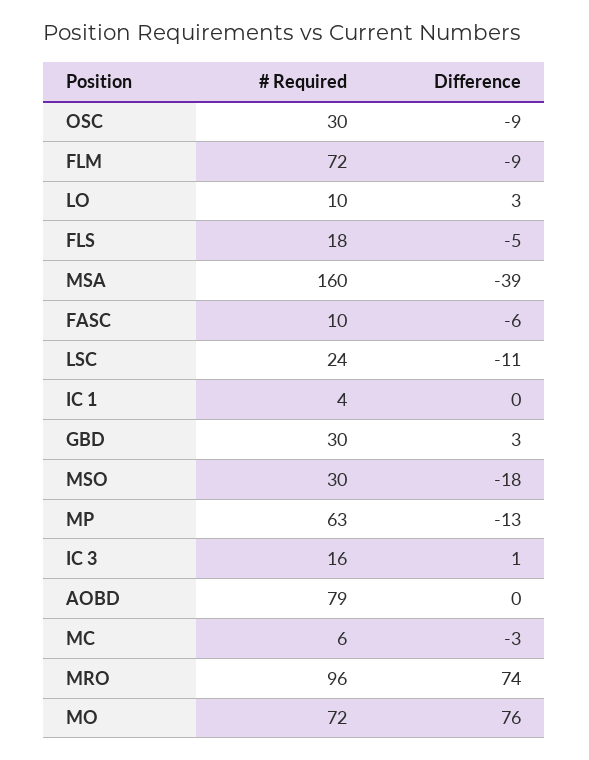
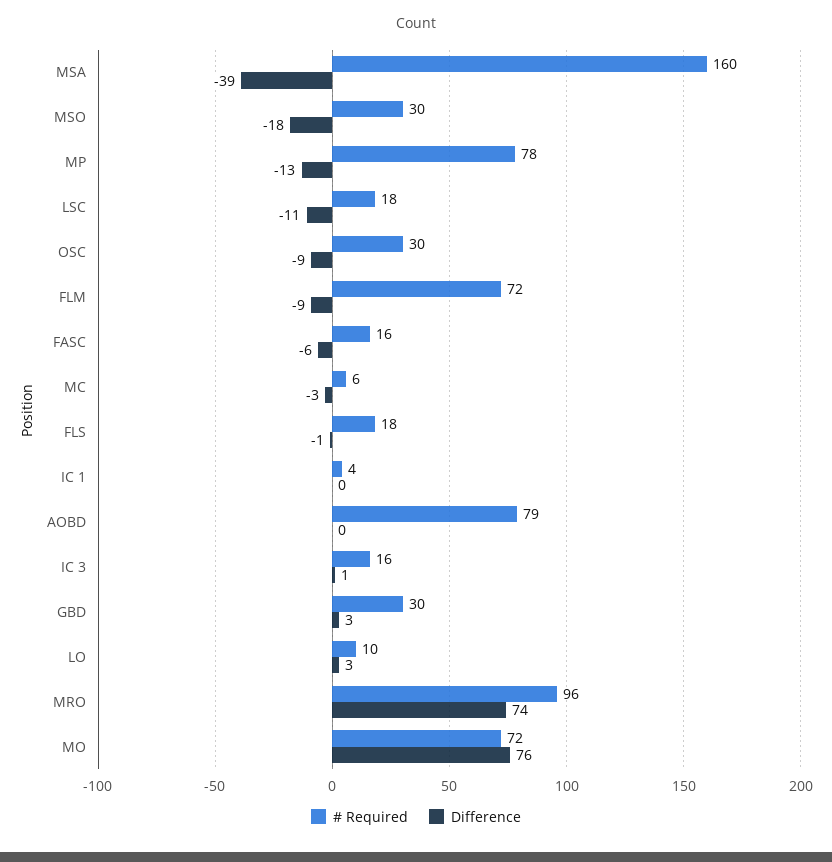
  {
    "# Required": {
      "OSC": 30,
      "FLM": 72,
      "LO": 10,
      "FLS": 18,
      "MSA": 160,
-     "FASC": 10,
+     "FASC": 16,
-     "LSC": 24,
+     "LSC": 18,
      "IC 1": 4,
      "GBD": 30,
      "MSO": 30,
-     "MP": 63,
+     "MP": 78,
      "IC 3": 16,
      "AOBD": 79,
      "MC": 6,
      "MRO": 96,
      "MO": 72
    },
    "Difference": {
      "OSC": -9,
      "FLM": -9,
      "LO": 3,
-     "FLS": -5,
+     "FLS": -1,
      "MSA": -39,
      "FASC": -6,
      "LSC": -11,
      "IC 1": 0,
      "GBD": 3,
      "MSO": -18,
      "MP": -13,
      "IC 3": 1,
      "AOBD": 0,
      "MC": -3,
      "MRO": 74,
      "MO": 76
    }
  }

